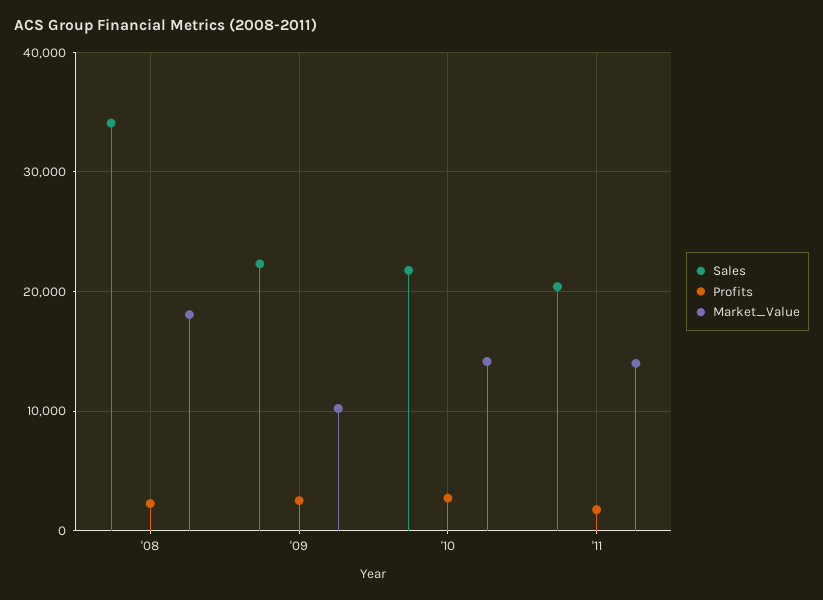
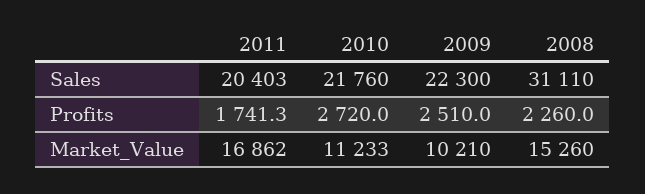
  {
    "Sales": {
-     "'08": 34000,
+     "'08": 31110,
      "'09": 22300,
      "'10": 21760,
      "'11": 20403
    },
    "Profits": {
      "'08": 2260,
      "'09": 2510,
      "'10": 2720,
      "'11": 1741.3
    },
    "Market_Value": {
-     "'08": 18000,
+     "'08": 15260,
      "'09": 10210,
-     "'10": 14000,
+     "'10": 11233,
-     "'11": 14000
+     "'11": 16862
    }
  }

